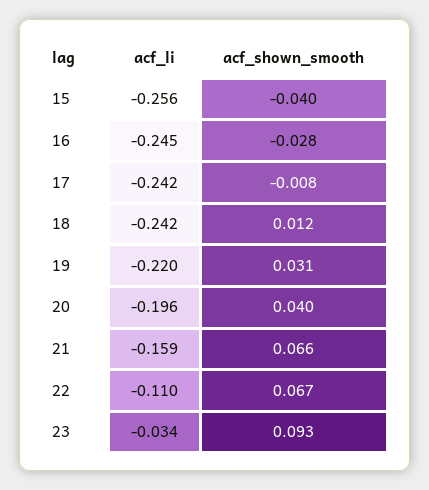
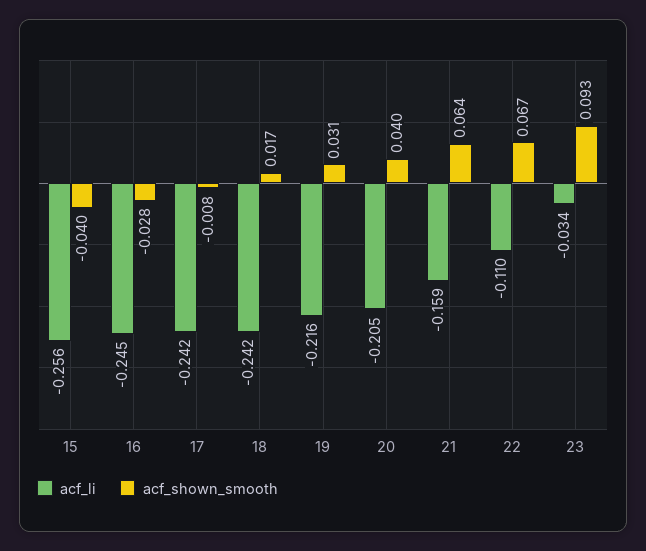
  {
    "acf_li": {
      "15": -0.256,
      "16": -0.245,
      "17": -0.242,
      "18": -0.242,
-     "19": -0.22,
+     "19": -0.216,
-     "20": -0.196,
+     "20": -0.205,
      "21": -0.159,
      "22": -0.11,
      "23": -0.034
    },
    "acf_shown_smooth": {
      "15": -0.04,
      "16": -0.028,
      "17": -0.008,
-     "18": 0.012,
+     "18": 0.017,
      "19": 0.031,
      "20": 0.04,
-     "21": 0.066,
+     "21": 0.064,
      "22": 0.067,
      "23": 0.093
    }
  }

